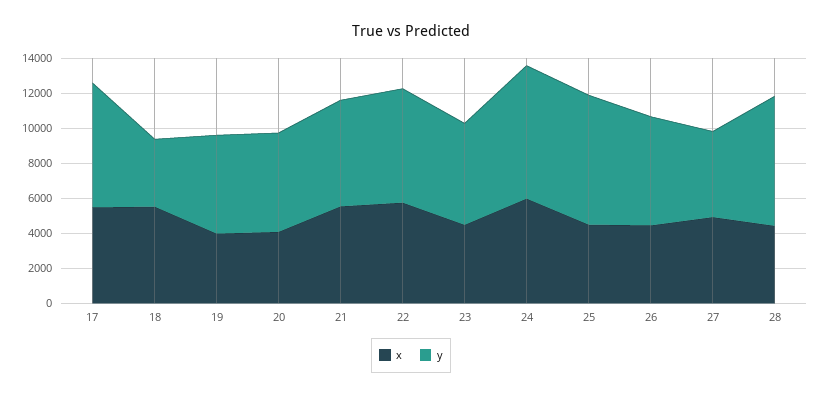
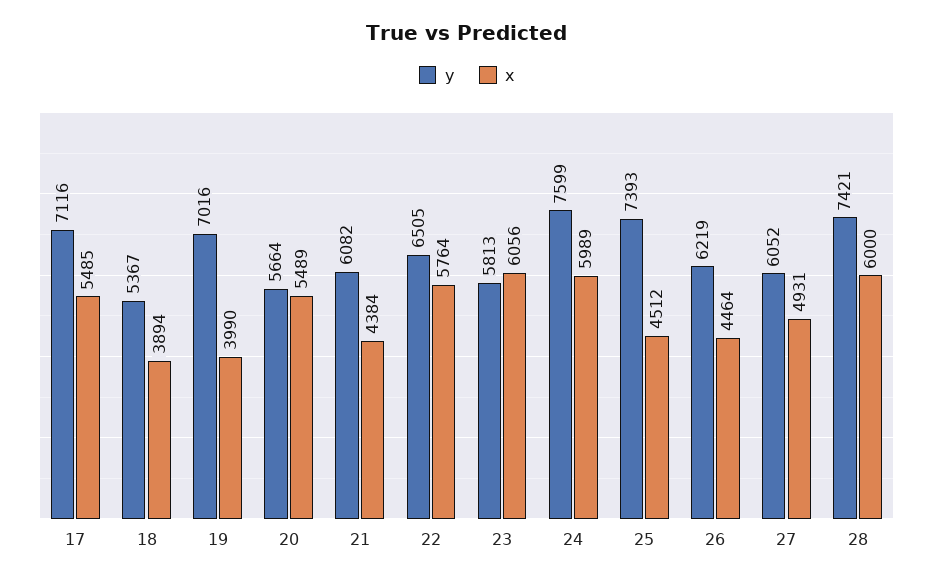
  {
    "x": {
      "17": 5485,
-     "18": 5500,
+     "18": 3894,
      "19": 3990,
-     "20": 4000,
+     "20": 5489,
-     "21": 5500,
+     "21": 4384,
      "22": 5764,
-     "23": 4500,
+     "23": 6056,
      "24": 5989,
      "25": 4512,
      "26": 4464,
      "27": 4931,
-     "28": 4500
+     "28": 6000
    },
    "y": {
      "17": 7116,
-     "18": 4000,
+     "18": 5367,
-     "19": 5500,
+     "19": 7016,
      "20": 5664,
      "21": 6082,
      "22": 6505,
      "23": 5813,
      "24": 7599,
      "25": 7393,
      "26": 6219,
-     "27": 5000,
+     "27": 6052,
      "28": 7421
    }
  }

